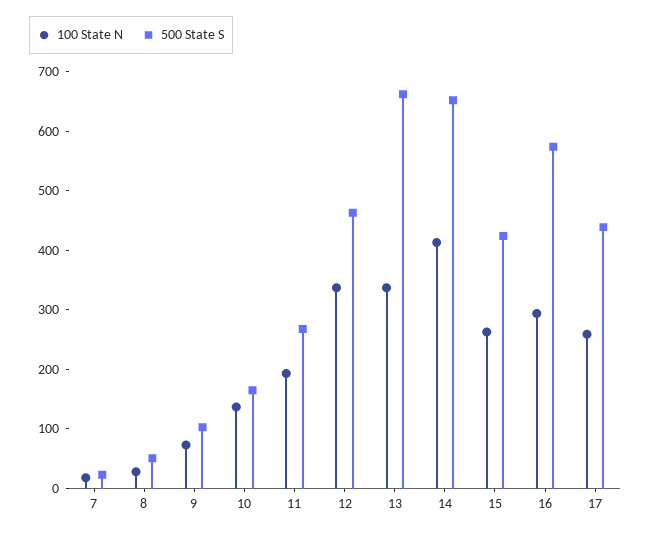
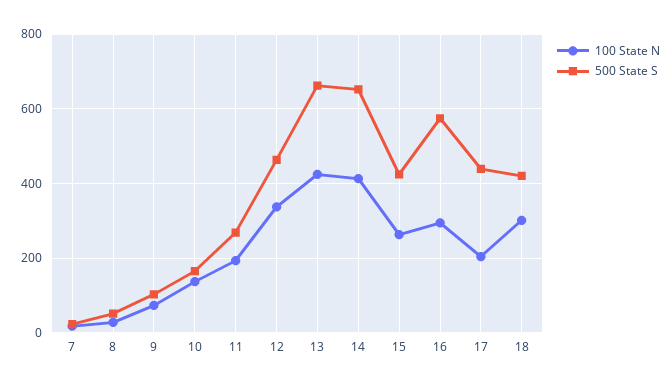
  {
    "100 State N": {
      "7": 20,
      "8": 20,
      "9": 80,
      "10": 140,
      "11": 200,
      "12": 340,
-     "13": 340,
+     "13": 420,
      "14": 420,
      "15": 260,
      "16": 300,
-     "17": 260
+     "17": 200,
+     "18": 300
    },
    "500 State S": {
      "7": 20,
      "8": 60,
      "9": 100,
      "10": 160,
      "11": 260,
      "12": 460,
      "13": 660,
      "14": 660,
      "15": 420,
      "16": 580,
-     "17": 440
+     "17": 440,
+     "18": 420
    }
  }

